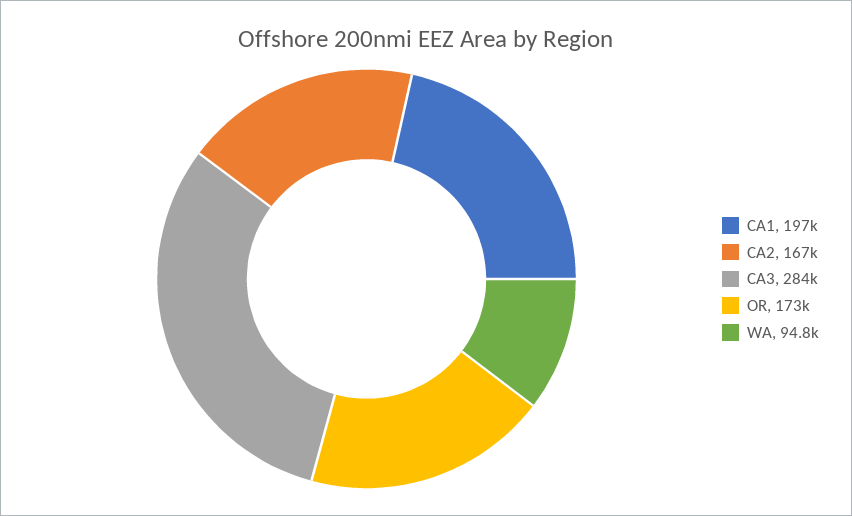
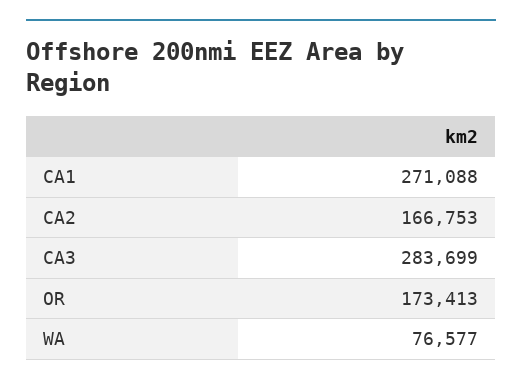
  {
-   "CA1": 197000,
+   "CA1": 271088,
    "CA2": 166753,
    "CA3": 283699,
    "OR": 173413,
-   "WA": 94800
+   "WA": 76577
  }

